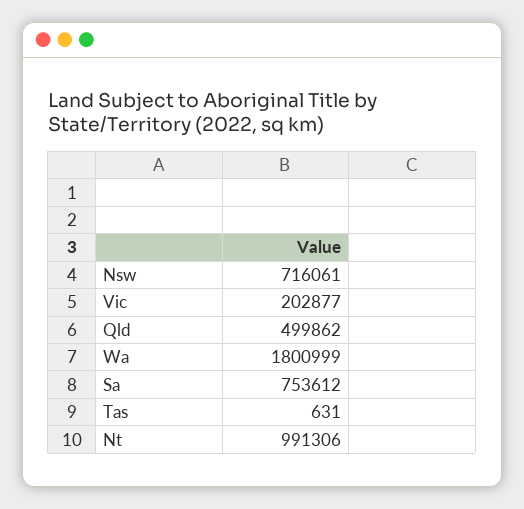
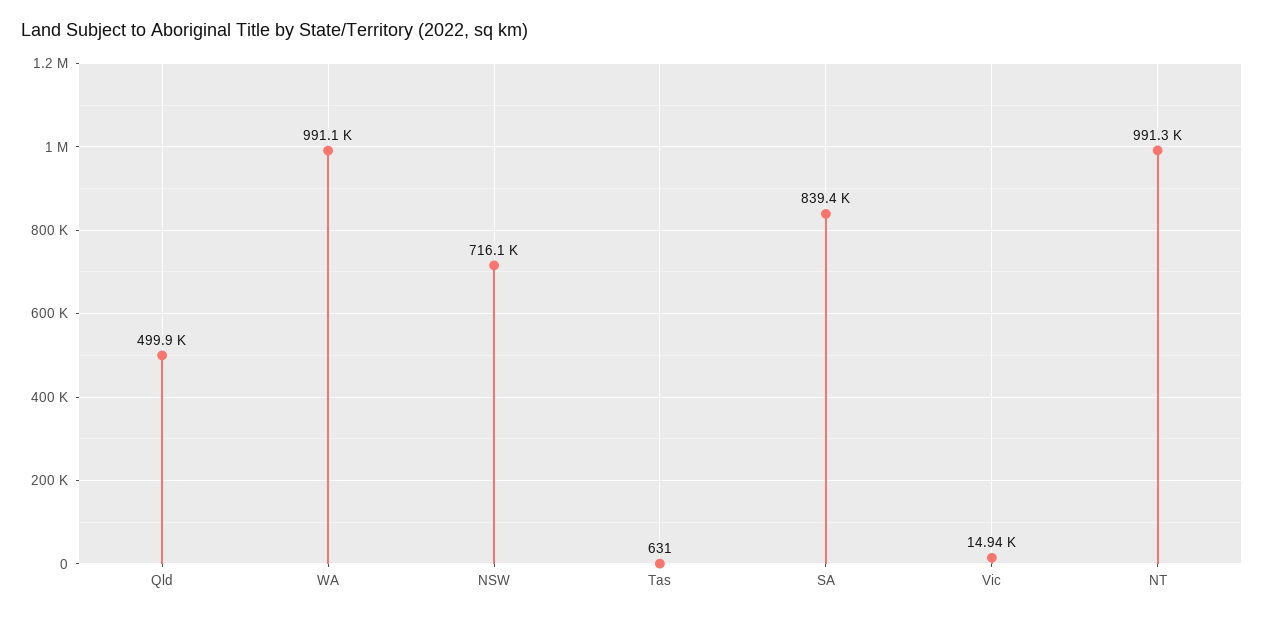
  {
    "Nsw": 716061,
-   "Vic": 202877,
+   "Vic": 14940,
    "Qld": 499862,
-   "Wa": 1800999,
+   "Wa": 991100,
-   "Sa": 753612,
+   "Sa": 839400,
    "Tas": 631,
    "Nt": 991306
  }

